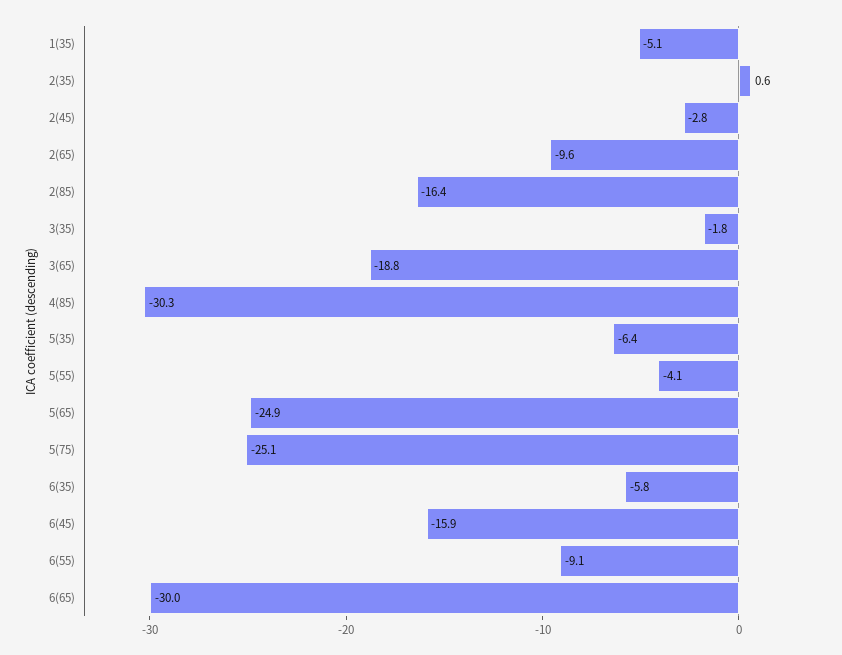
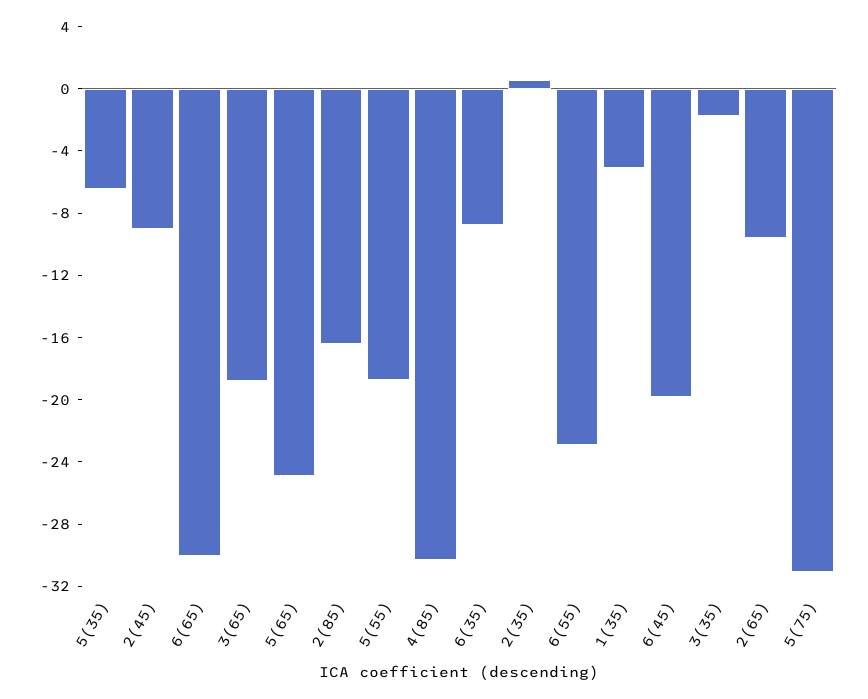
  {
    "1(35)": -5.1,
    "2(35)": 0.6,
-   "2(45)": -2.8,
+   "2(45)": -9,
    "2(65)": -9.6,
    "2(85)": -16.4,
    "3(35)": -1.8,
    "3(65)": -18.8,
    "4(85)": -30.3,
    "5(35)": -6.4,
-   "5(55)": -4.1,
+   "5(55)": -19,
    "5(65)": -24.9,
-   "5(75)": -25.1,
+   "5(75)": -31,
-   "6(35)": -5.8,
+   "6(35)": -9,
-   "6(45)": -15.9,
+   "6(45)": -20,
-   "6(55)": -9.1,
+   "6(55)": -23,
    "6(65)": -30
  }

